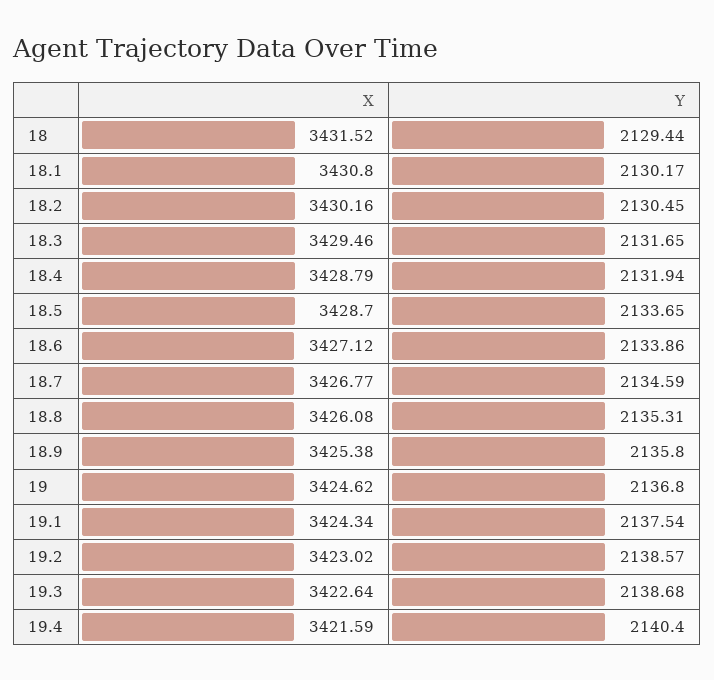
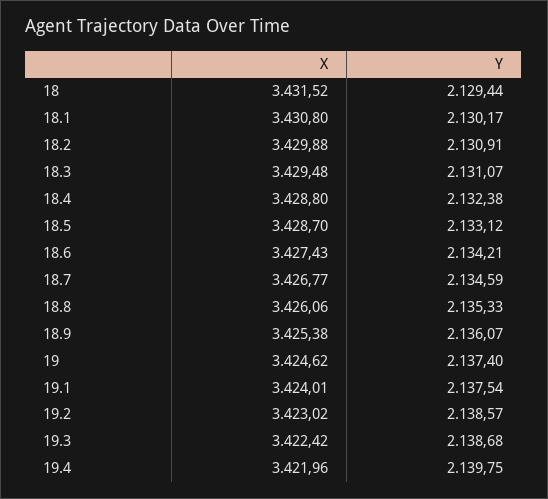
  {
    "X": {
      "18": 3431.52,
      "18.1": 3430.8,
-     "18.2": 3430.16,
+     "18.2": 3429.88,
-     "18.3": 3429.46,
+     "18.3": 3429.48,
-     "18.4": 3428.79,
+     "18.4": 3428.8,
      "18.5": 3428.7,
-     "18.6": 3427.12,
+     "18.6": 3427.43,
      "18.7": 3426.77,
-     "18.8": 3426.08,
+     "18.8": 3426.06,
      "18.9": 3425.38,
      "19": 3424.62,
-     "19.1": 3424.34,
+     "19.1": 3424.01,
      "19.2": 3423.02,
-     "19.3": 3422.64,
+     "19.3": 3422.42,
-     "19.4": 3421.59
+     "19.4": 3421.96
    },
    "Y": {
      "18": 2129.44,
      "18.1": 2130.17,
-     "18.2": 2130.45,
+     "18.2": 2130.91,
-     "18.3": 2131.65,
+     "18.3": 2131.07,
-     "18.4": 2131.94,
+     "18.4": 2132.38,
-     "18.5": 2133.65,
+     "18.5": 2133.12,
-     "18.6": 2133.86,
+     "18.6": 2134.21,
      "18.7": 2134.59,
-     "18.8": 2135.31,
+     "18.8": 2135.33,
-     "18.9": 2135.8,
+     "18.9": 2136.07,
-     "19": 2136.8,
+     "19": 2137.4,
      "19.1": 2137.54,
      "19.2": 2138.57,
      "19.3": 2138.68,
-     "19.4": 2140.4
+     "19.4": 2139.75
    }
  }

